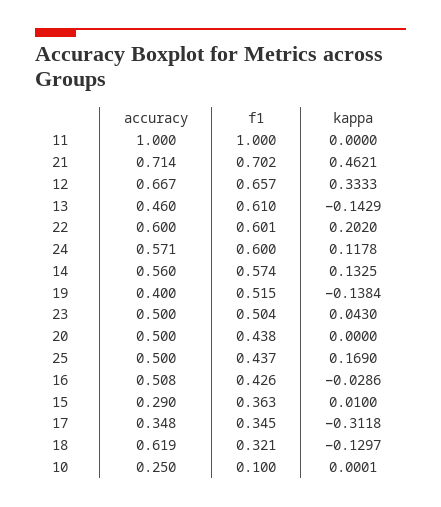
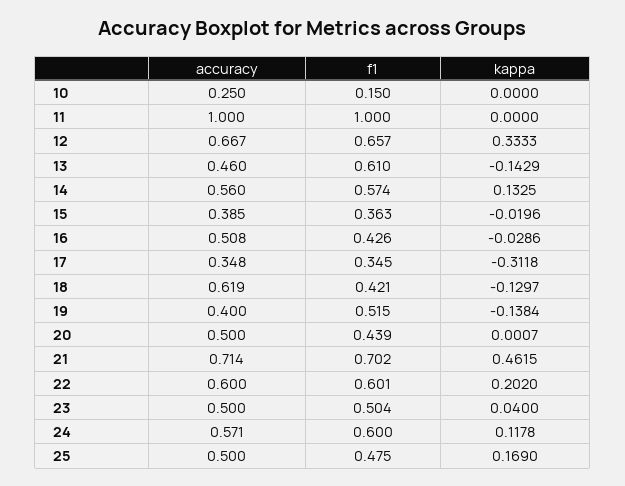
  {
    "accuracy": {
      "11": 1,
      "21": 0.714,
      "12": 0.667,
      "13": 0.46,
      "22": 0.6,
      "24": 0.571,
      "14": 0.56,
      "19": 0.4,
      "23": 0.5,
      "20": 0.5,
      "25": 0.5,
      "16": 0.508,
-     "15": 0.29,
+     "15": 0.385,
      "17": 0.348,
      "18": 0.619,
      "10": 0.25
    },
    "f1": {
      "11": 1,
      "21": 0.702,
      "12": 0.657,
      "13": 0.61,
      "22": 0.601,
      "24": 0.6,
      "14": 0.574,
      "19": 0.515,
      "23": 0.504,
-     "20": 0.438,
+     "20": 0.439,
-     "25": 0.437,
+     "25": 0.475,
      "16": 0.426,
      "15": 0.363,
      "17": 0.345,
-     "18": 0.321,
+     "18": 0.421,
-     "10": 0.1
+     "10": 0.15
    },
    "kappa": {
      "11": 0,
-     "21": 0.4621,
+     "21": 0.4615,
      "12": 0.3333,
      "13": -0.1429,
      "22": 0.202,
      "24": 0.1178,
      "14": 0.1325,
      "19": -0.1384,
-     "23": 0.043,
+     "23": 0.04,
-     "20": 0,
+     "20": 0.0007,
      "25": 0.169,
      "16": -0.0286,
-     "15": 0.01,
+     "15": -0.0196,
      "17": -0.3118,
      "18": -0.1297,
-     "10": 0.0001
+     "10": 0
    }
  }

